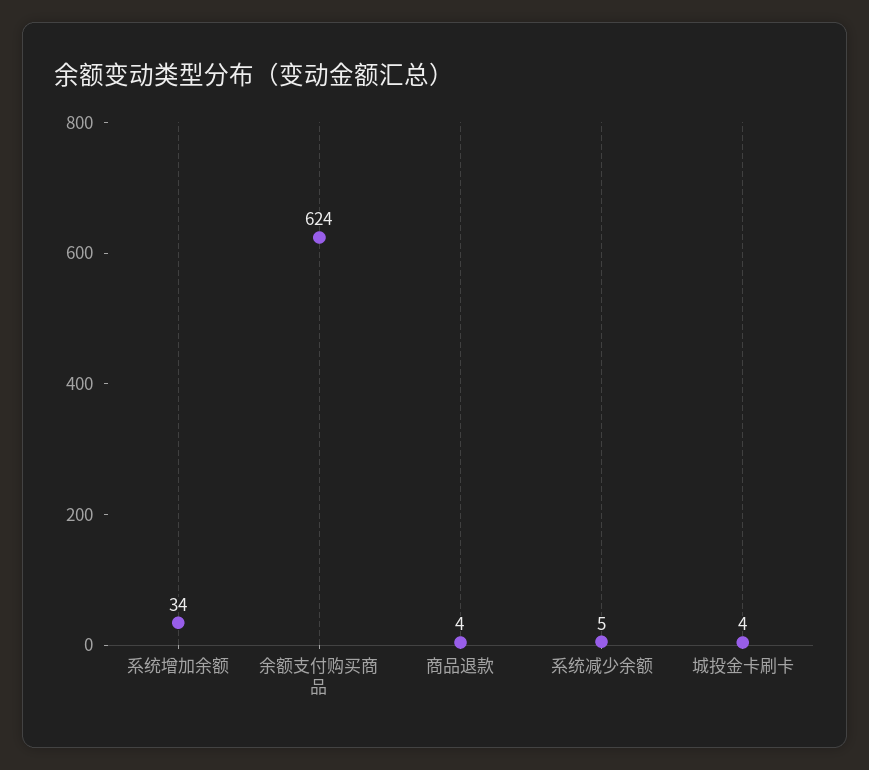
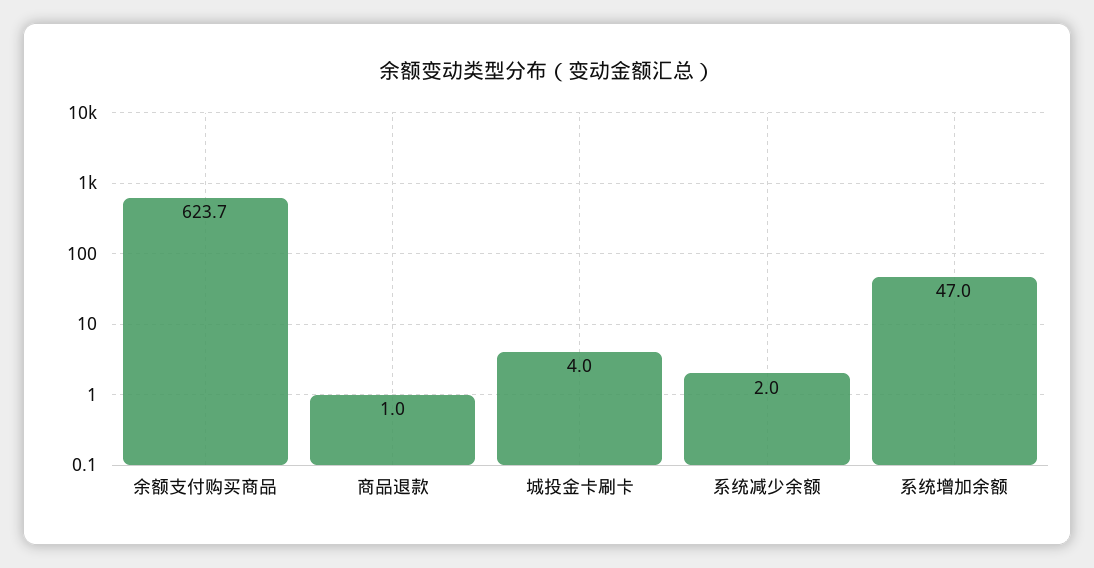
  {
-   "系统增加余额": 34,
+   "系统增加余额": 47,
    "余额支付购买商品": 623.7,
-   "商品退款": 4,
+   "商品退款": 1,
-   "系统减少余额": 5,
+   "系统减少余额": 2,
    "城投金卡刷卡": 4
  }

